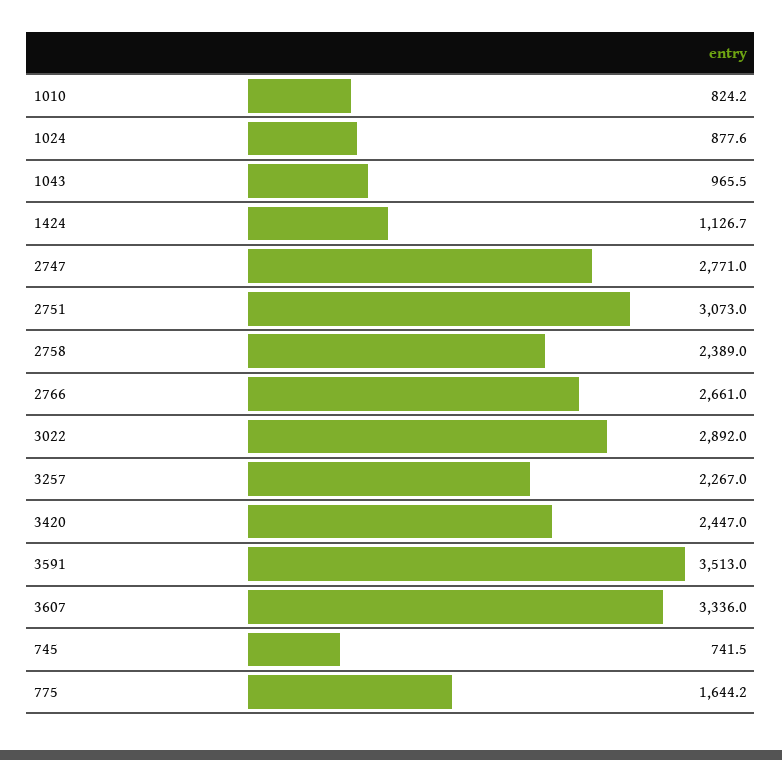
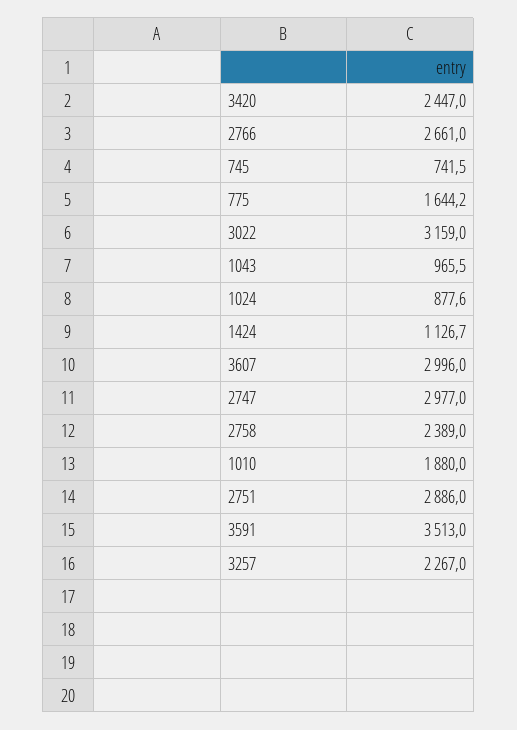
  {
-   "1010": 824.2,
+   "1010": 1880,
    "1024": 877.6,
    "1043": 965.5,
    "1424": 1126.7,
-   "2747": 2771,
+   "2747": 2977,
-   "2751": 3073,
+   "2751": 2886,
    "2758": 2389,
    "2766": 2661,
-   "3022": 2892,
+   "3022": 3159,
    "3257": 2267,
    "3420": 2447,
    "3591": 3513,
-   "3607": 3336,
+   "3607": 2996,
    "745": 741.5,
    "775": 1644.2
  }

